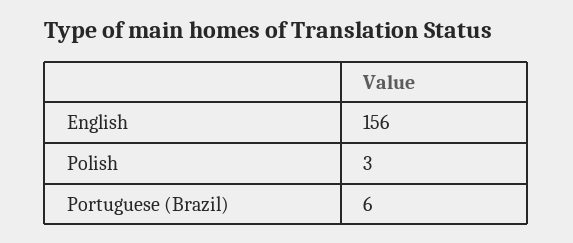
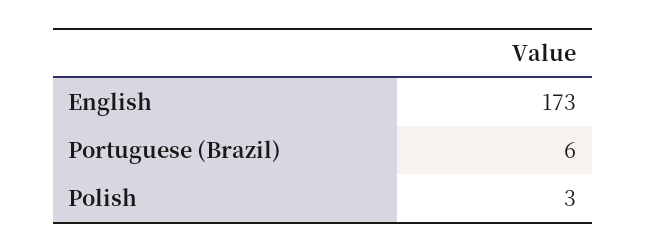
  {
-   "English": 156,
+   "English": 173,
    "Polish": 3,
    "Portuguese (Brazil)": 6
  }

